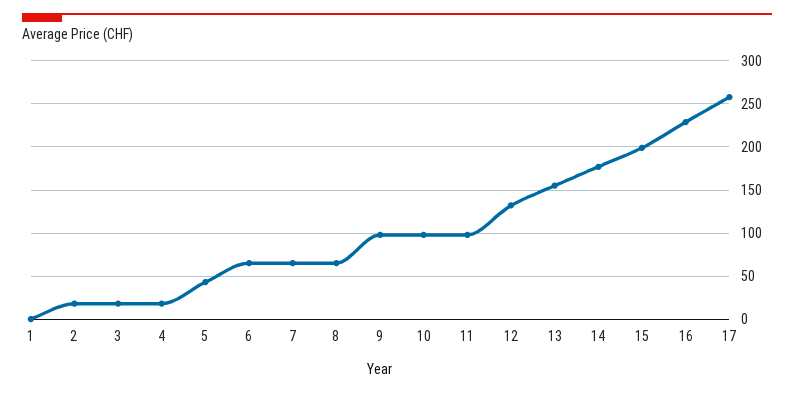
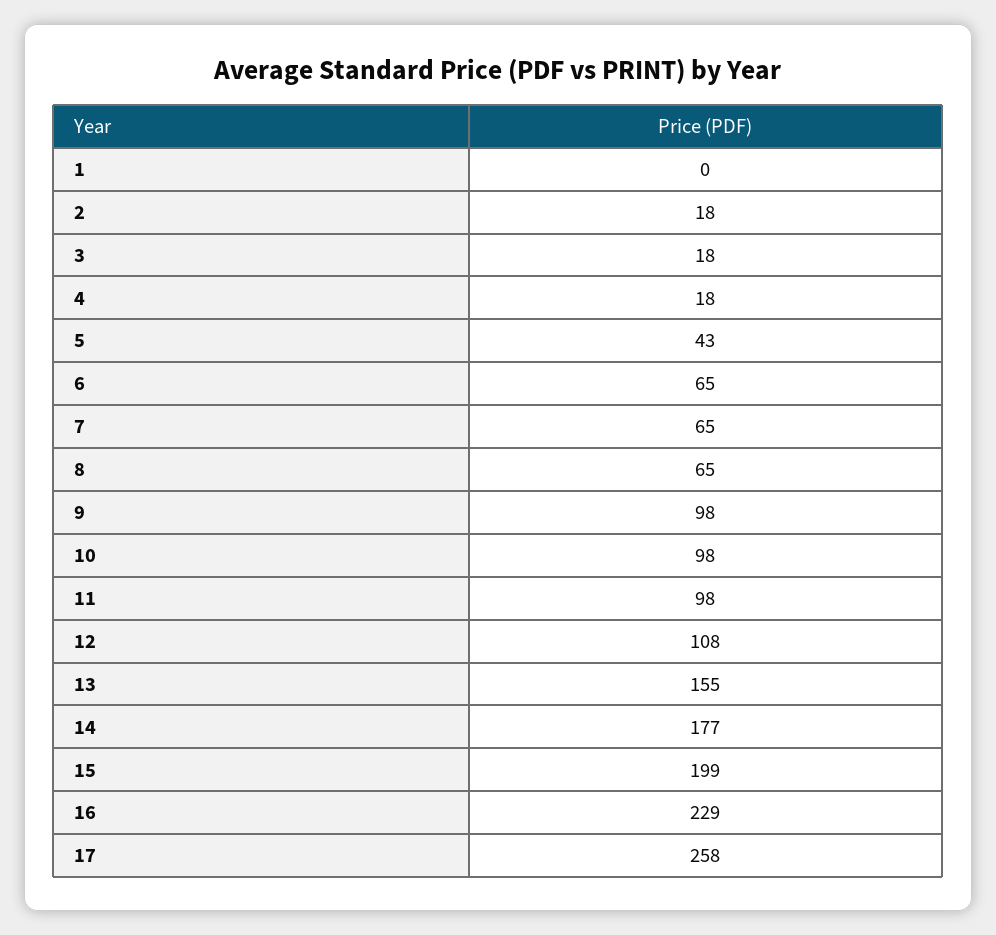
  {
    "1": 0,
    "2": 18,
    "3": 18,
    "4": 18,
    "5": 43,
    "6": 65,
    "7": 65,
    "8": 65,
    "9": 98,
    "10": 98,
    "11": 98,
-   "12": 130,
+   "12": 108,
    "13": 155,
    "14": 177,
    "15": 199,
    "16": 229,
    "17": 258
  }

